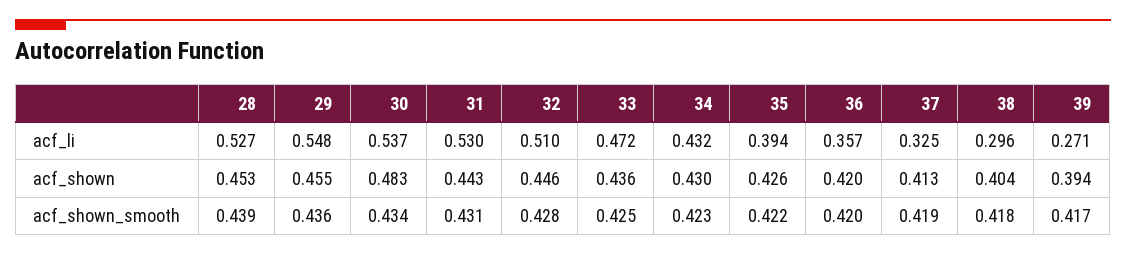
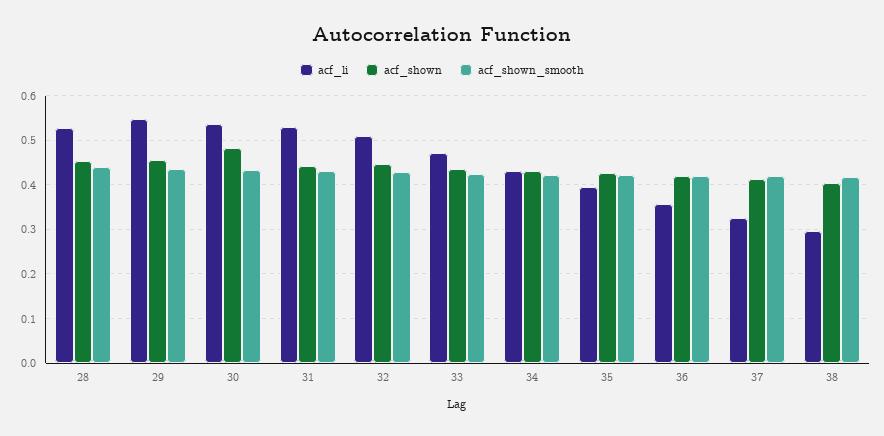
  {
    "acf_li": {
      "28": 0.527,
      "29": 0.548,
      "30": 0.537,
      "31": 0.53,
      "32": 0.51,
      "33": 0.472,
      "34": 0.432,
      "35": 0.394,
      "36": 0.357,
      "37": 0.325,
-     "38": 0.296,
+     "38": 0.296
-     "39": 0.271
    },
    "acf_shown": {
      "28": 0.453,
      "29": 0.455,
      "30": 0.483,
      "31": 0.443,
      "32": 0.446,
      "33": 0.436,
      "34": 0.43,
      "35": 0.426,
      "36": 0.42,
      "37": 0.413,
-     "38": 0.404,
+     "38": 0.404
-     "39": 0.394
    },
    "acf_shown_smooth": {
      "28": 0.439,
      "29": 0.436,
      "30": 0.434,
      "31": 0.431,
      "32": 0.428,
      "33": 0.425,
      "34": 0.423,
      "35": 0.422,
      "36": 0.42,
      "37": 0.419,
-     "38": 0.418,
+     "38": 0.418
-     "39": 0.417
    }
  }

